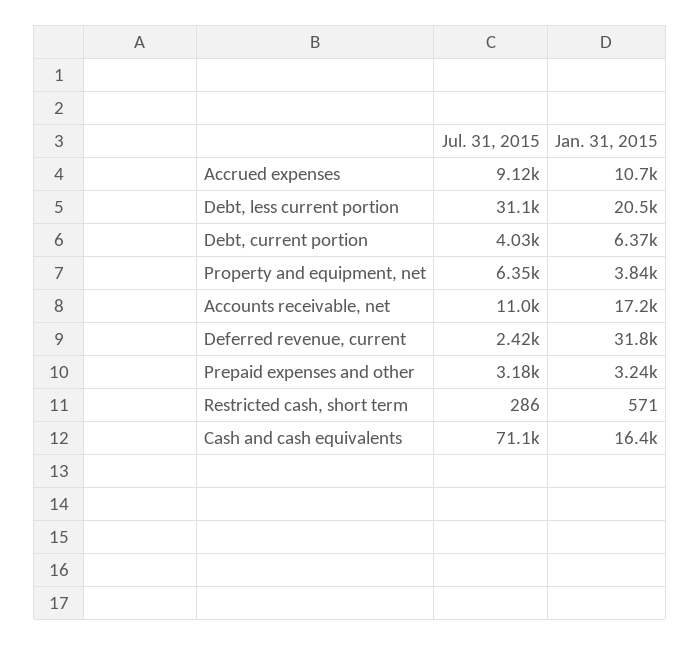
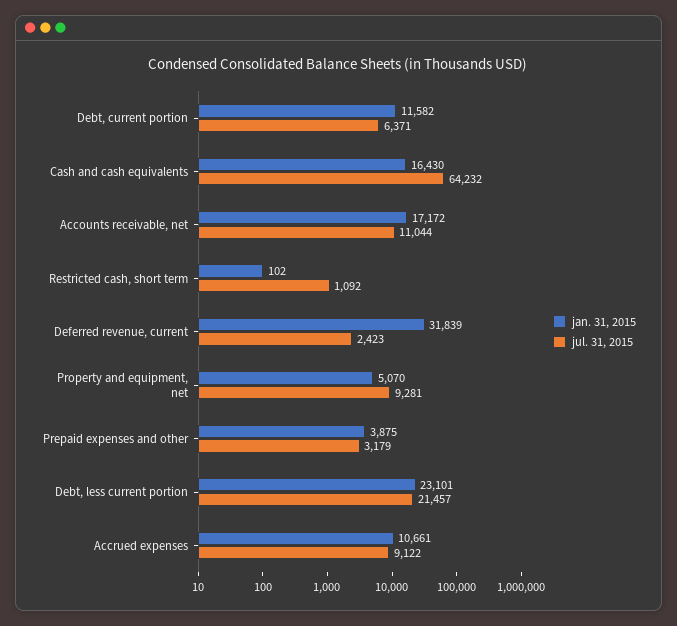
  {
    "Jul. 31, 2015": {
      "Accrued expenses": 9122,
-     "Debt, less current portion": 31100,
+     "Debt, less current portion": 21457,
-     "Debt, current portion": 4030,
+     "Debt, current portion": 6371,
-     "Property and equipment, net": 6350,
+     "Property and equipment, net": 9281,
      "Accounts receivable, net": 11044,
      "Deferred revenue, current": 2423,
      "Prepaid expenses and other": 3179,
-     "Restricted cash, short term": 286,
+     "Restricted cash, short term": 1092,
-     "Cash and cash equivalents": 71100
+     "Cash and cash equivalents": 64232
    },
    "Jan. 31, 2015": {
      "Accrued expenses": 10661,
-     "Debt, less current portion": 20500,
+     "Debt, less current portion": 23101,
-     "Debt, current portion": 6370,
+     "Debt, current portion": 11582,
-     "Property and equipment, net": 3840,
+     "Property and equipment, net": 5070,
      "Accounts receivable, net": 17172,
      "Deferred revenue, current": 31839,
-     "Prepaid expenses and other": 3240,
+     "Prepaid expenses and other": 3875,
-     "Restricted cash, short term": 571,
+     "Restricted cash, short term": 102,
      "Cash and cash equivalents": 16430
    }
  }

